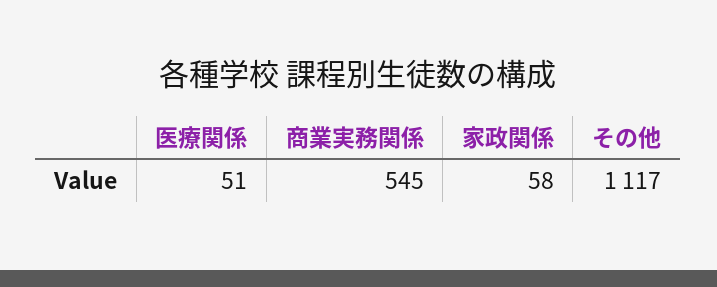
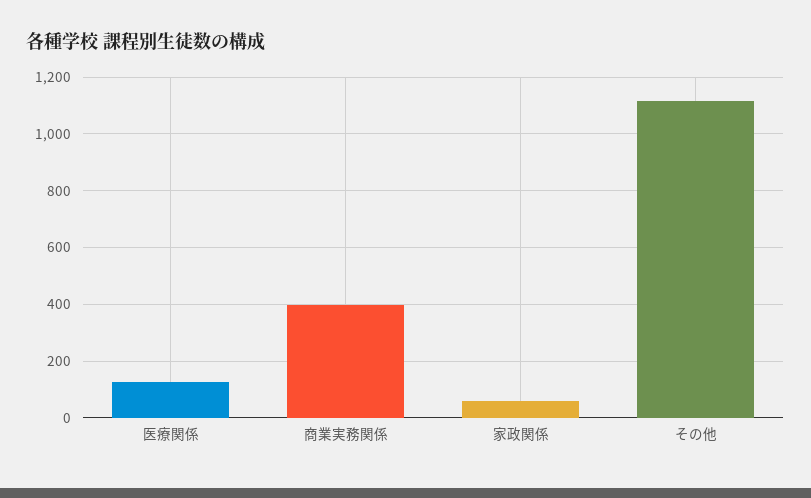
  {
-   "医療関係": 51,
+   "医療関係": 125,
-   "商業実務関係": 545,
+   "商業実務関係": 400,
    "家政関係": 58,
    "その他": 1117
  }

